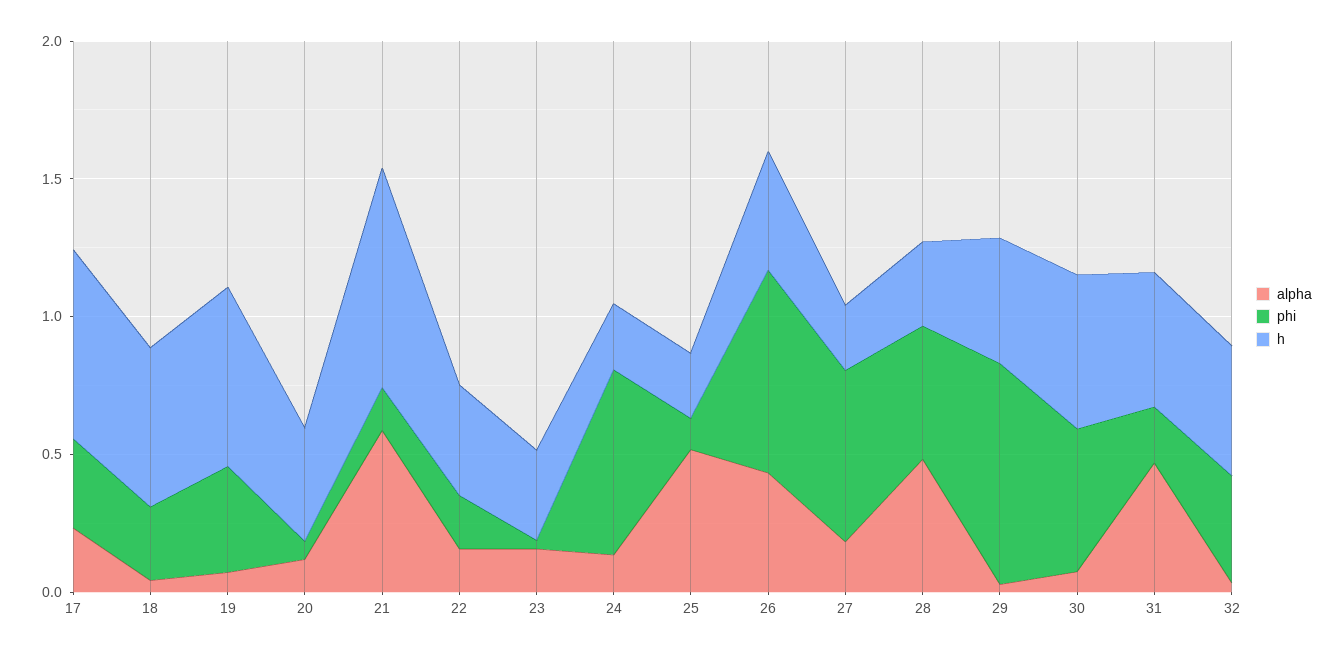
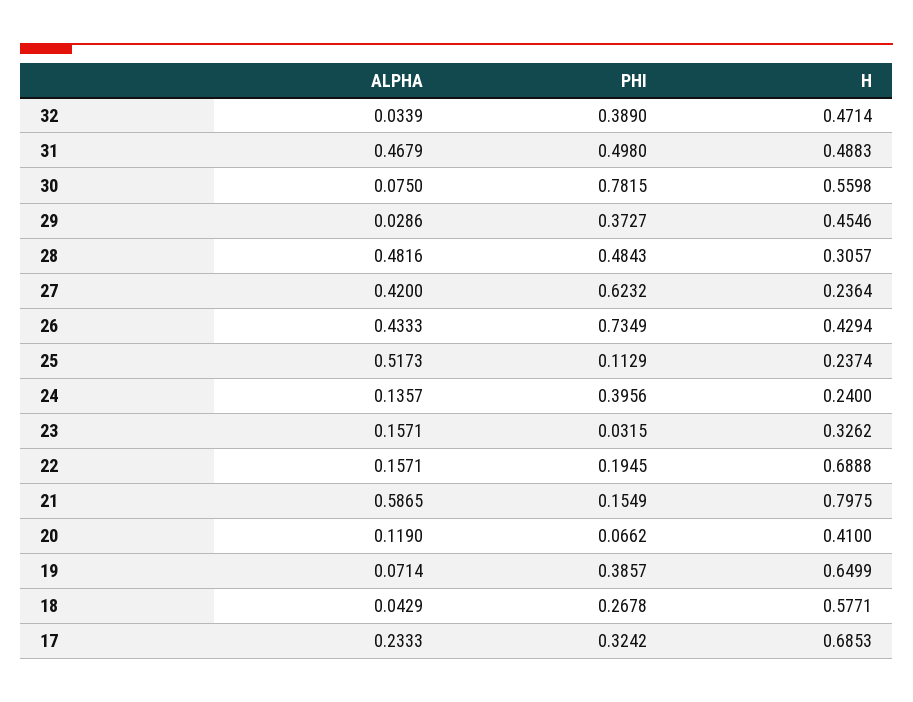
  {
    "alpha": {
      "17": 0.2333,
      "18": 0.0429,
      "19": 0.0714,
      "20": 0.119,
      "21": 0.5865,
      "22": 0.1571,
      "23": 0.1571,
      "24": 0.1357,
      "25": 0.5173,
      "26": 0.4333,
-     "27": 0.2,
+     "27": 0.42,
      "28": 0.4816,
      "29": 0.0286,
      "30": 0.075,
      "31": 0.4679,
      "32": 0.0339
    },
    "phi": {
      "17": 0.3242,
      "18": 0.2678,
      "19": 0.3857,
      "20": 0.0662,
      "21": 0.1549,
      "22": 0.1945,
      "23": 0.0315,
-     "24": 0.7,
+     "24": 0.3956,
      "25": 0.1129,
      "26": 0.7349,
      "27": 0.6232,
      "28": 0.4843,
-     "29": 0.8,
+     "29": 0.3727,
-     "30": 0.5,
+     "30": 0.7815,
-     "31": 0.2,
+     "31": 0.498,
      "32": 0.389
    },
    "h": {
      "17": 0.6853,
      "18": 0.5771,
      "19": 0.6499,
      "20": 0.41,
      "21": 0.7975,
-     "22": 0.4,
+     "22": 0.6888,
      "23": 0.3262,
      "24": 0.24,
      "25": 0.2374,
      "26": 0.4294,
      "27": 0.2364,
      "28": 0.3057,
      "29": 0.4546,
      "30": 0.5598,
      "31": 0.4883,
      "32": 0.4714
    }
  }

